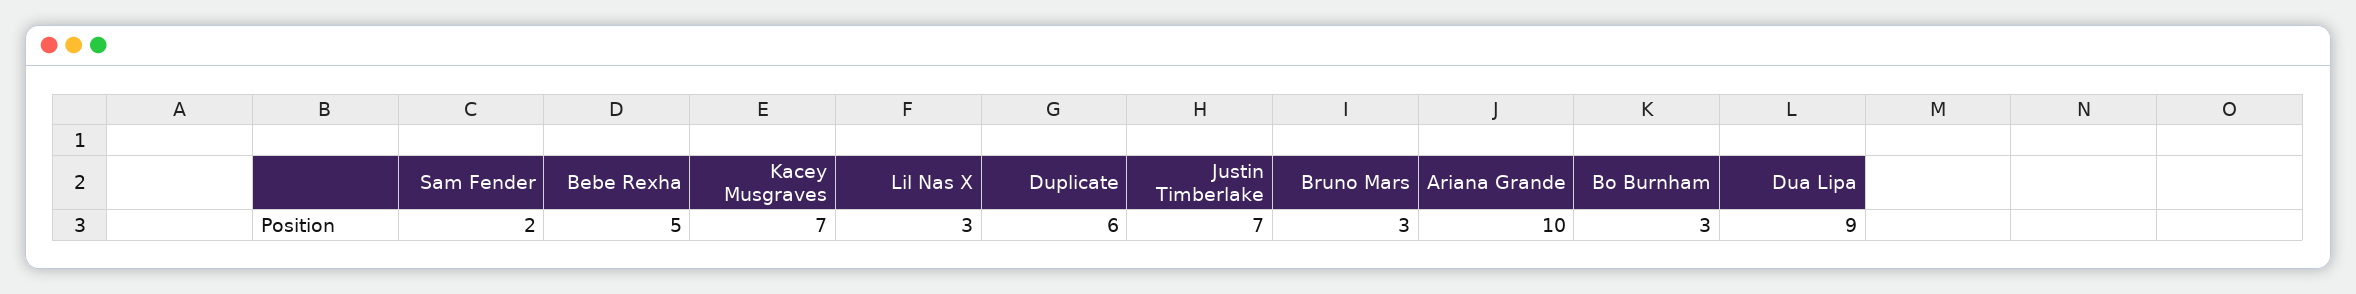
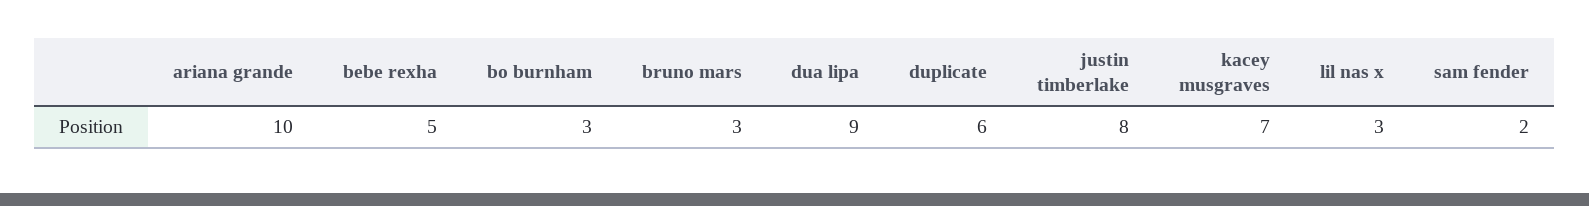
  {
    "Sam Fender": 2,
    "Bebe Rexha": 5,
    "Kacey Musgraves": 7,
    "Lil Nas X": 3,
    "Duplicate": 6,
-   "Justin Timberlake": 7,
+   "Justin Timberlake": 8,
    "Bruno Mars": 3,
    "Ariana Grande": 10,
    "Bo Burnham": 3,
    "Dua Lipa": 9
  }

